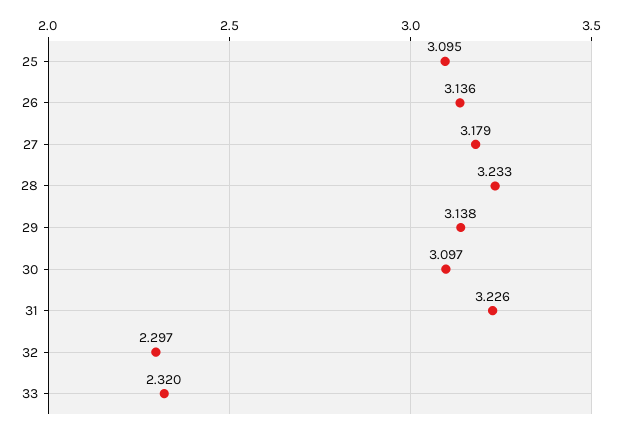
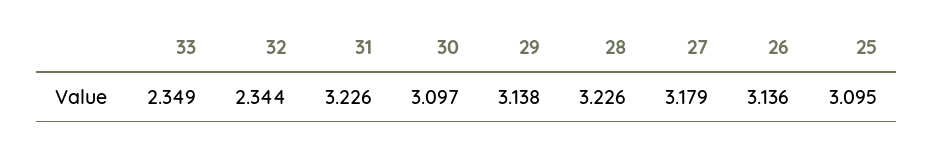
  {
    "25": 3.095,
    "26": 3.136,
    "27": 3.179,
-   "28": 3.233,
+   "28": 3.226,
    "29": 3.138,
    "30": 3.097,
    "31": 3.226,
-   "32": 2.297,
+   "32": 2.344,
-   "33": 2.32
+   "33": 2.349
  }

